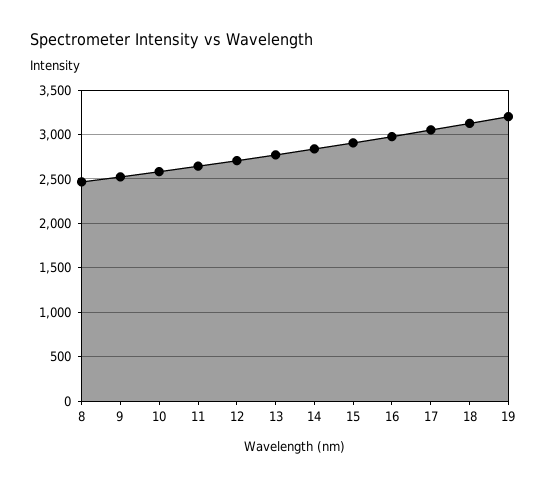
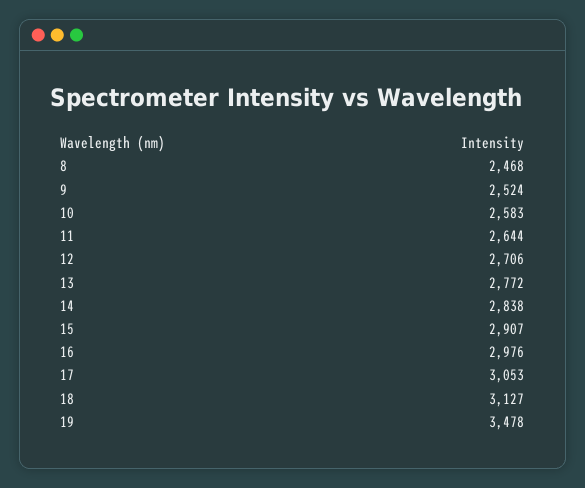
  {
    "8": 2468,
    "9": 2524,
    "10": 2583,
    "11": 2644,
    "12": 2706,
    "13": 2772,
    "14": 2838,
    "15": 2907,
    "16": 2976,
    "17": 3053,
    "18": 3127,
-   "19": 3200
+   "19": 3478
  }

